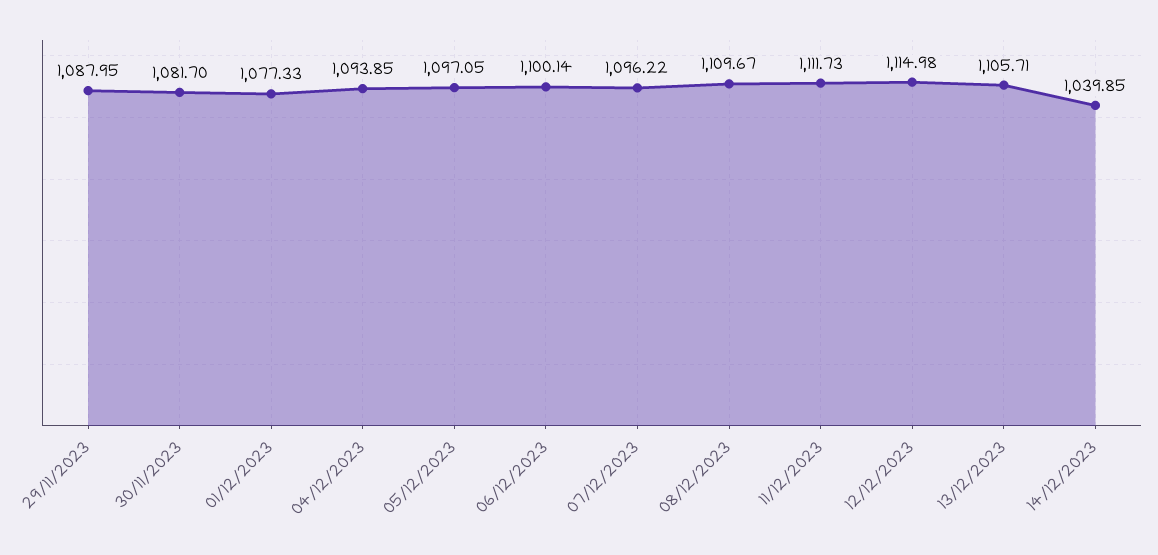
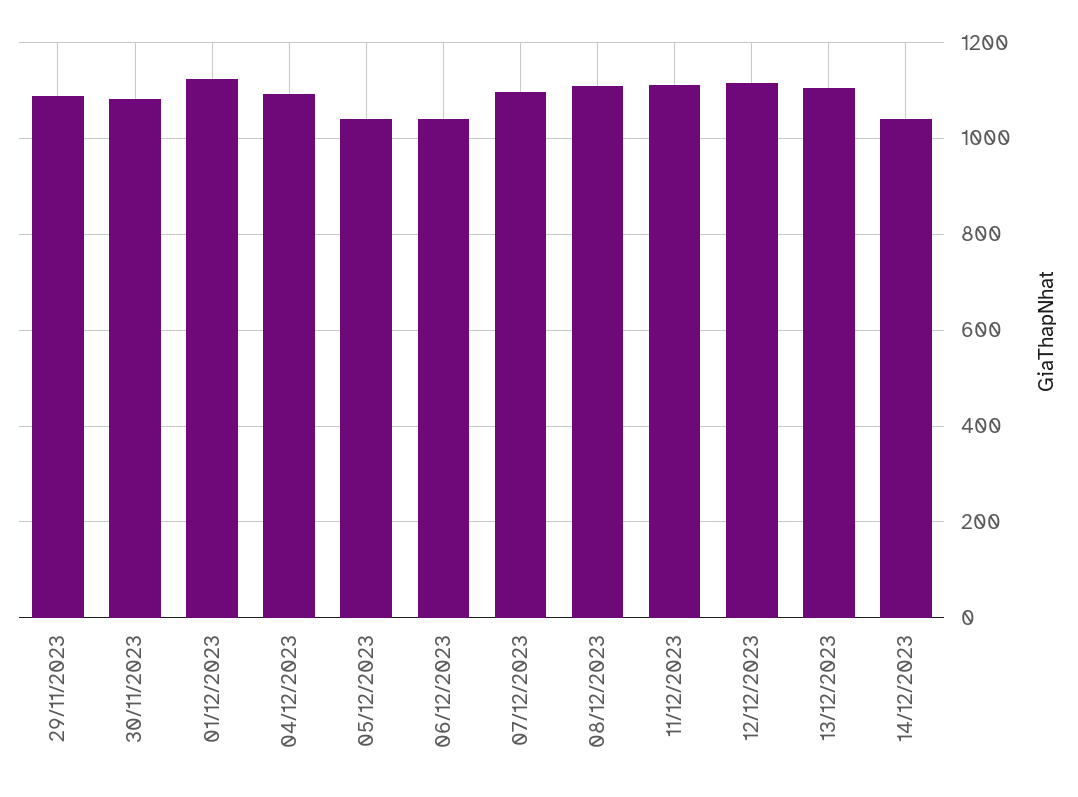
  {
    "29/11/2023": 1087.95,
    "30/11/2023": 1081.7,
-   "01/12/2023": 1077.33,
+   "01/12/2023": 1120,
    "04/12/2023": 1093.85,
-   "05/12/2023": 1097.05,
+   "05/12/2023": 1040,
-   "06/12/2023": 1100.14,
+   "06/12/2023": 1040,
    "07/12/2023": 1096.22,
    "08/12/2023": 1109.67,
    "11/12/2023": 1111.73,
    "12/12/2023": 1114.98,
    "13/12/2023": 1105.71,
    "14/12/2023": 1039.85
  }

